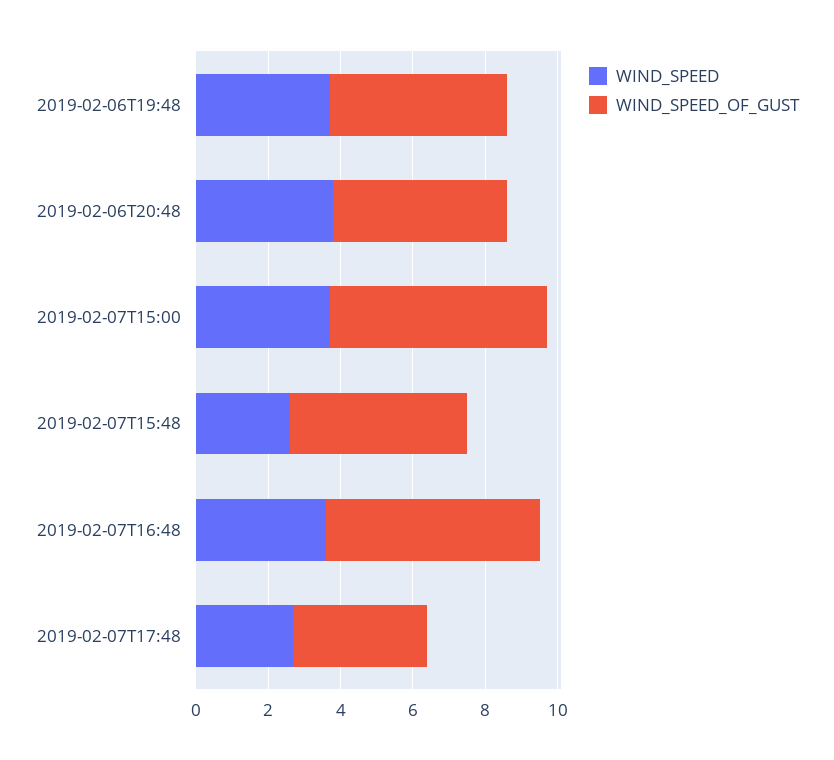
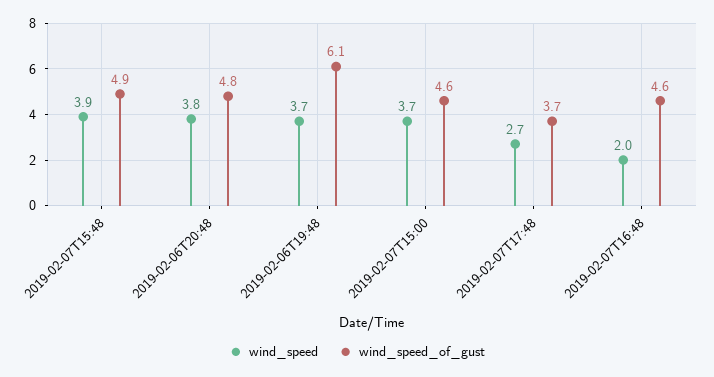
  {
    "WIND_SPEED": {
      "2019-02-06T19:48": 3.7,
      "2019-02-06T20:48": 3.8,
      "2019-02-07T15:00": 3.7,
-     "2019-02-07T15:48": 2.5,
+     "2019-02-07T15:48": 3.9,
-     "2019-02-07T16:48": 3.5,
+     "2019-02-07T16:48": 2,
      "2019-02-07T17:48": 2.7
    },
    "WIND_SPEED_OF_GUST": {
-     "2019-02-06T19:48": 5,
+     "2019-02-06T19:48": 6.1,
      "2019-02-06T20:48": 4.8,
-     "2019-02-07T15:00": 6,
+     "2019-02-07T15:00": 4.6,
      "2019-02-07T15:48": 4.9,
-     "2019-02-07T16:48": 6,
+     "2019-02-07T16:48": 4.6,
      "2019-02-07T17:48": 3.7
    }
  }

